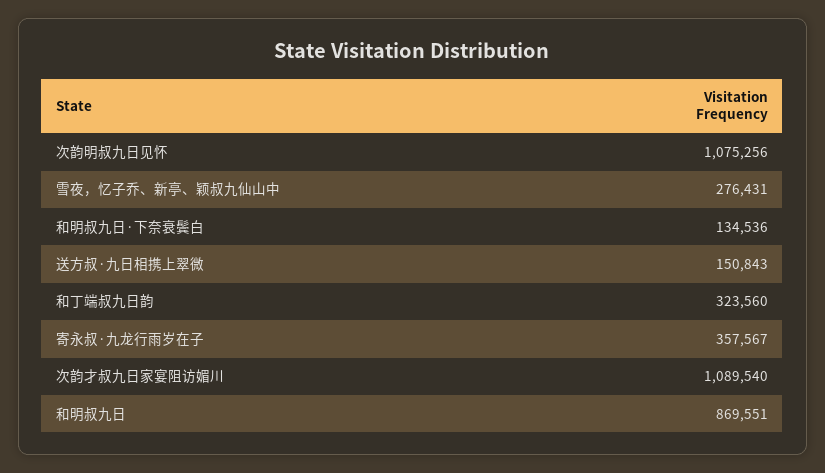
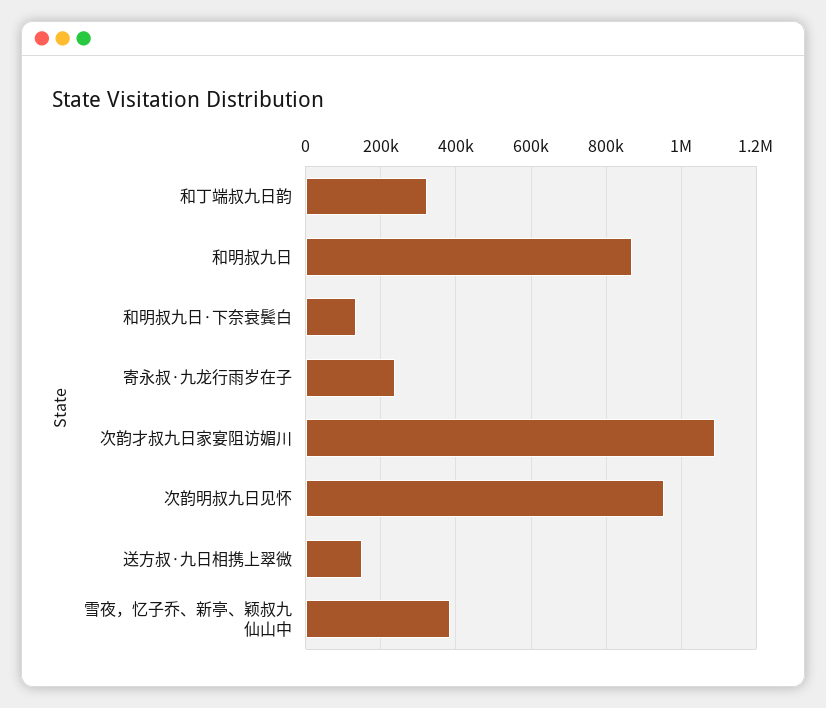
  {
-   "次韵明叔九日见怀": 1075256,
+   "次韵明叔九日见怀": 960000,
-   "雪夜，忆子乔、新亭、颖叔九仙山中": 276431,
+   "雪夜，忆子乔、新亭、颖叔九仙山中": 380000,
    "和明叔九日·下奈衰鬓白": 134536,
    "送方叔·九日相携上翠微": 150843,
    "和丁端叔九日韵": 323560,
-   "寄永叔·九龙行雨岁在子": 357567,
+   "寄永叔·九龙行雨岁在子": 240000,
    "次韵才叔九日家宴阻访媚川": 1089540,
    "和明叔九日": 869551
  }

